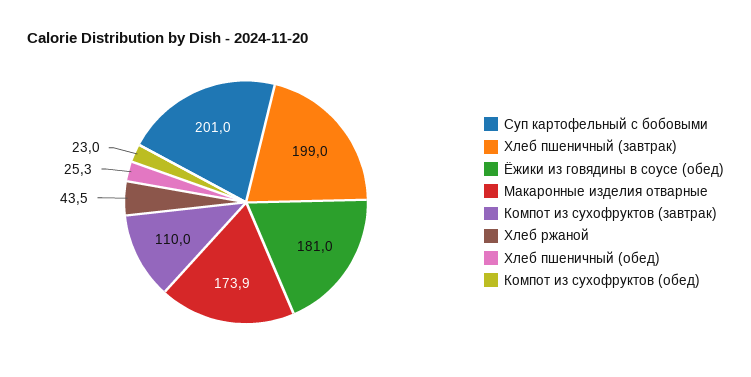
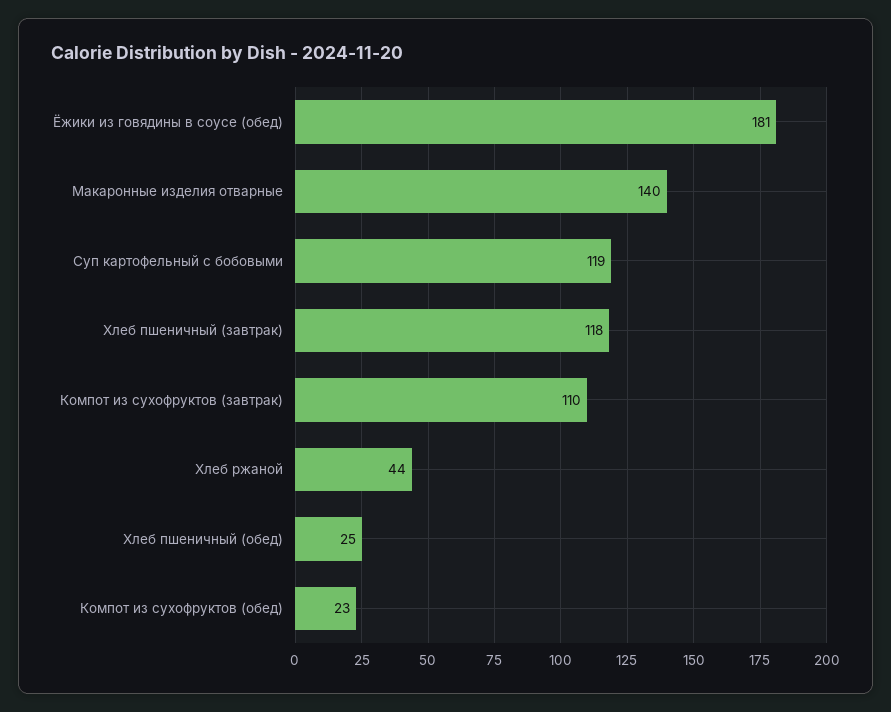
  {
-   "Суп картофельный с бобовыми": 201,
+   "Суп картофельный с бобовыми": 119,
-   "Хлеб пшеничный (завтрак)": 199,
+   "Хлеб пшеничный (завтрак)": 118,
    "Ёжики из говядины в соусе (обед)": 181,
-   "Макаронные изделия отварные": 173.9,
+   "Макаронные изделия отварные": 140,
    "Компот из сухофруктов (завтрак)": 110,
    "Хлеб ржаной": 43.5,
    "Хлеб пшеничный (обед)": 25.3,
    "Компот из сухофруктов (обед)": 23
  }

